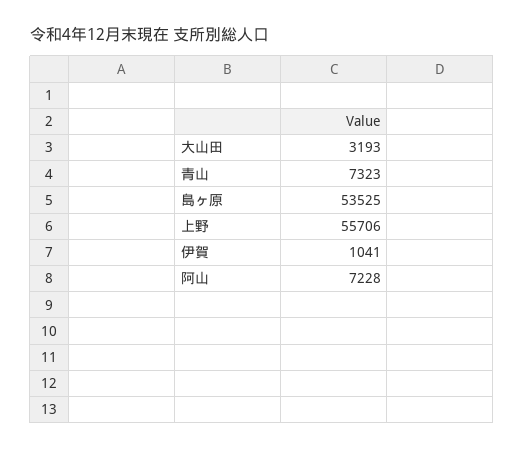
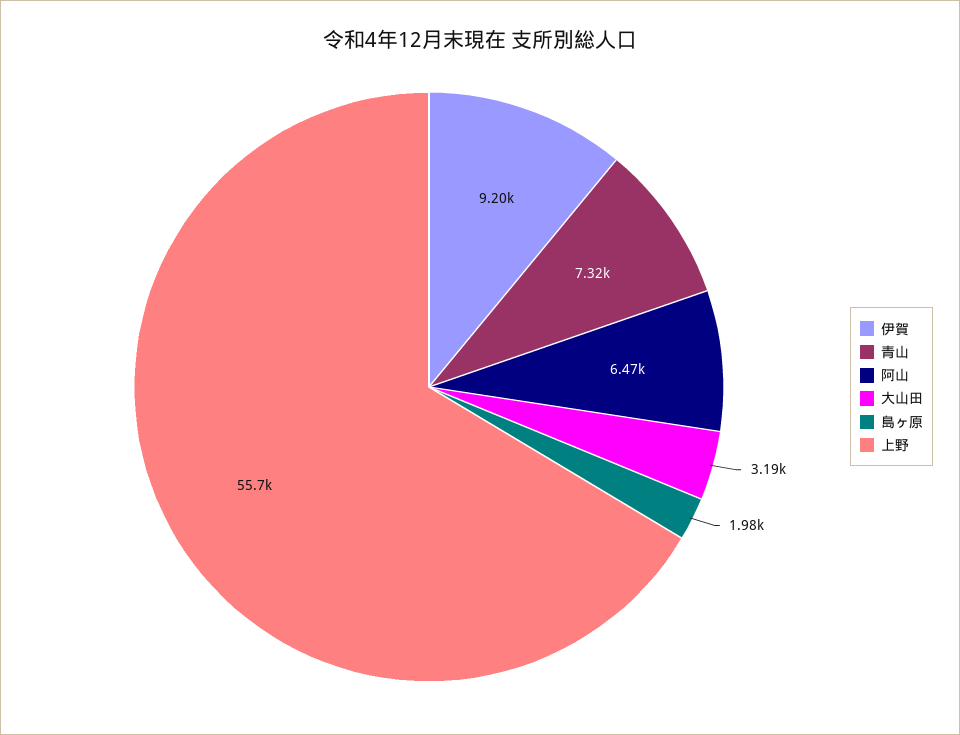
  {
    "大山田": 3193,
    "青山": 7323,
-   "島ヶ原": 53525,
+   "島ヶ原": 1980,
    "上野": 55706,
-   "伊賀": 1041,
+   "伊賀": 9200,
-   "阿山": 7228
+   "阿山": 6470
  }

